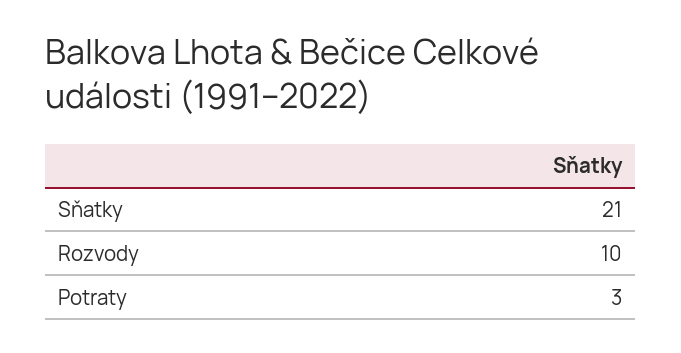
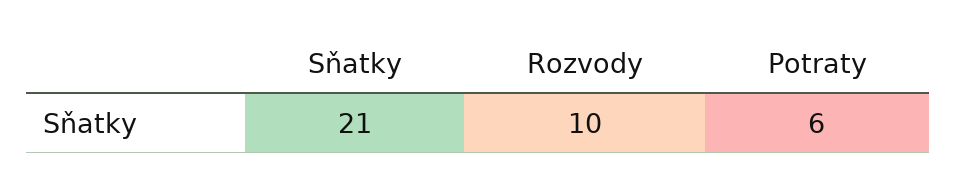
  {
    "Sňatky": 21,
    "Rozvody": 10,
-   "Potraty": 3
+   "Potraty": 6
  }

